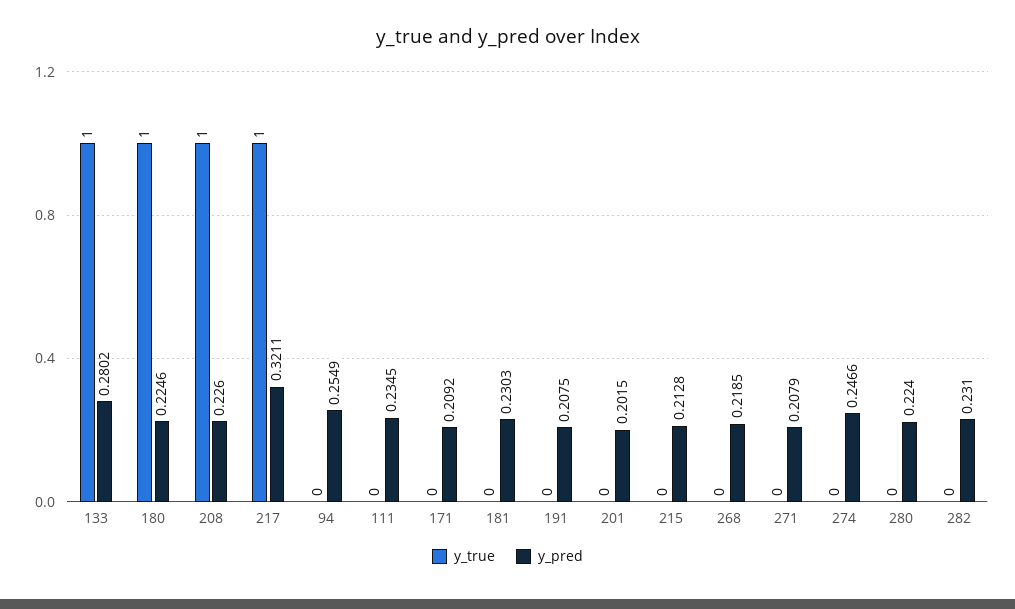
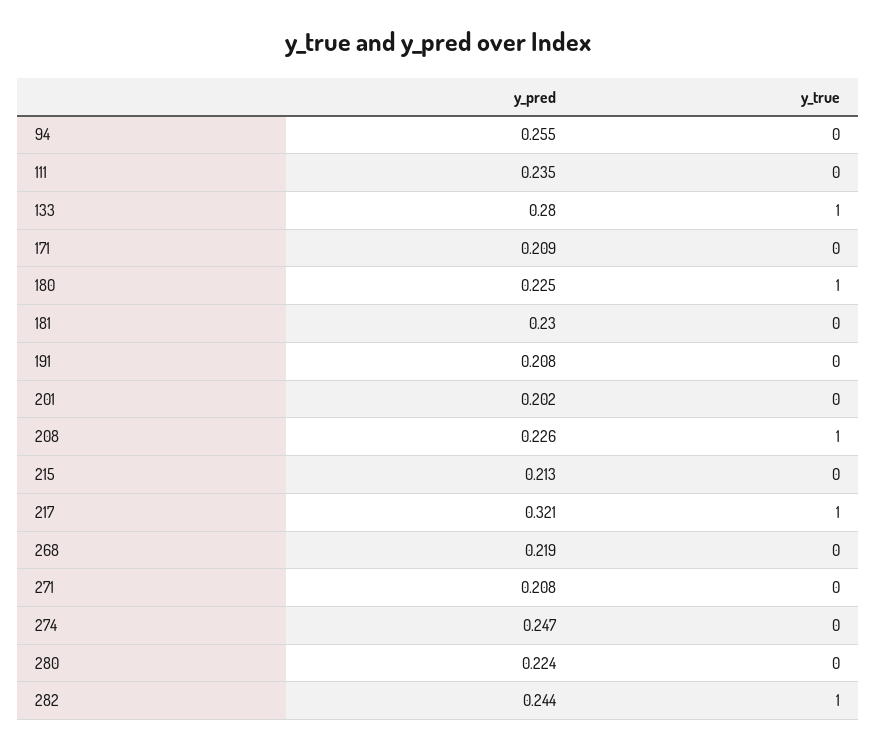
  {
    "y_true": {
      "133": 1,
      "180": 1,
      "208": 1,
      "217": 1,
      "94": 0,
      "111": 0,
      "171": 0,
      "181": 0,
      "191": 0,
      "201": 0,
      "215": 0,
      "268": 0,
      "271": 0,
      "274": 0,
      "280": 0,
-     "282": 0
+     "282": 1
    },
    "y_pred": {
      "133": 0.2802,
      "180": 0.2246,
      "208": 0.226,
      "217": 0.3211,
      "94": 0.2549,
      "111": 0.2345,
      "171": 0.2092,
      "181": 0.2303,
      "191": 0.2075,
      "201": 0.2015,
      "215": 0.2128,
      "268": 0.2185,
      "271": 0.2079,
      "274": 0.2466,
      "280": 0.224,
-     "282": 0.231
+     "282": 0.244
    }
  }

